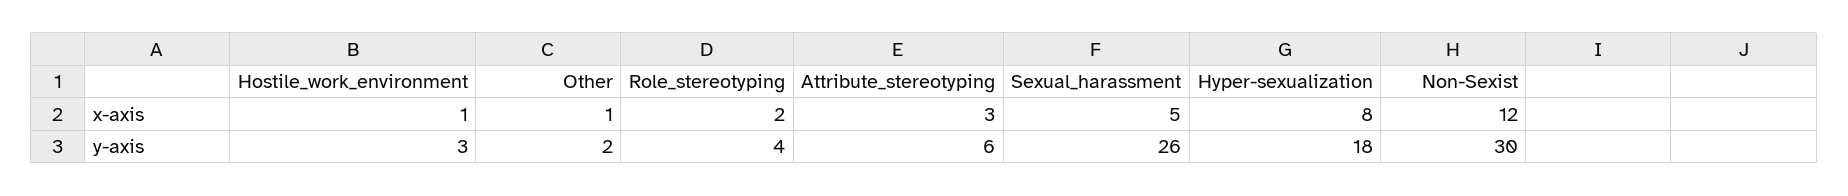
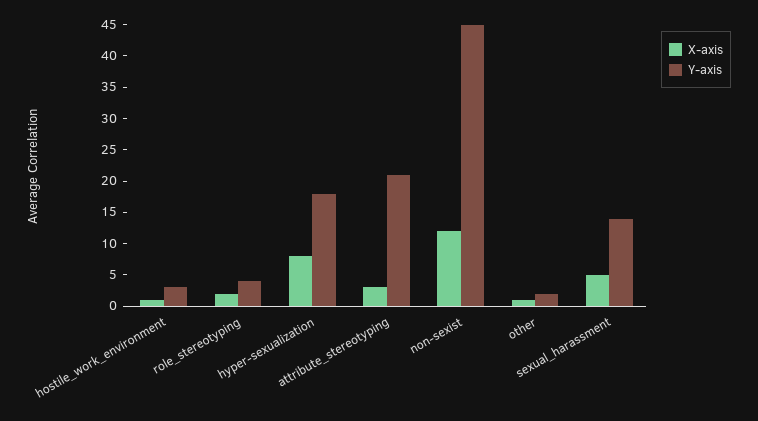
  {
    "x-axis": {
      "Hostile_work_environment": 1,
      "Other": 1,
      "Role_stereotyping": 2,
      "Attribute_stereotyping": 3,
      "Sexual_harassment": 5,
      "Hyper-sexualization": 8,
      "Non-Sexist": 12
    },
    "y-axis": {
      "Hostile_work_environment": 3,
      "Other": 2,
      "Role_stereotyping": 4,
-     "Attribute_stereotyping": 6,
+     "Attribute_stereotyping": 20,
-     "Sexual_harassment": 26,
+     "Sexual_harassment": 15,
      "Hyper-sexualization": 18,
-     "Non-Sexist": 30
+     "Non-Sexist": 45
    }
  }

